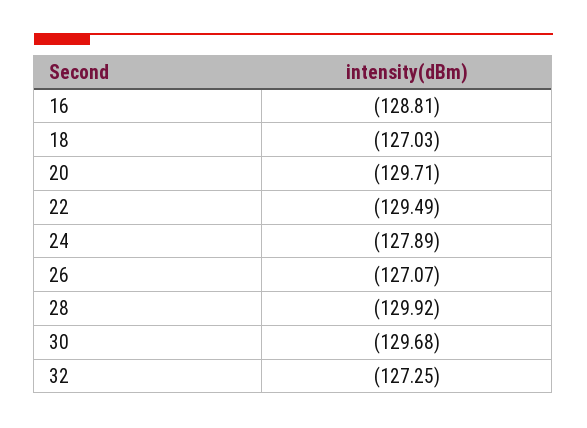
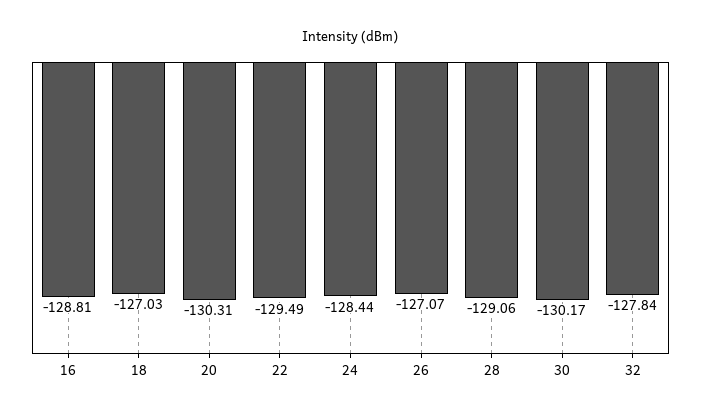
  {
    "16": -128.81,
    "18": -127.03,
-   "20": -129.71,
+   "20": -130.31,
    "22": -129.49,
-   "24": -127.89,
+   "24": -128.44,
    "26": -127.07,
-   "28": -129.92,
+   "28": -129.06,
-   "30": -129.68,
+   "30": -130.17,
-   "32": -127.25
+   "32": -127.84
  }

